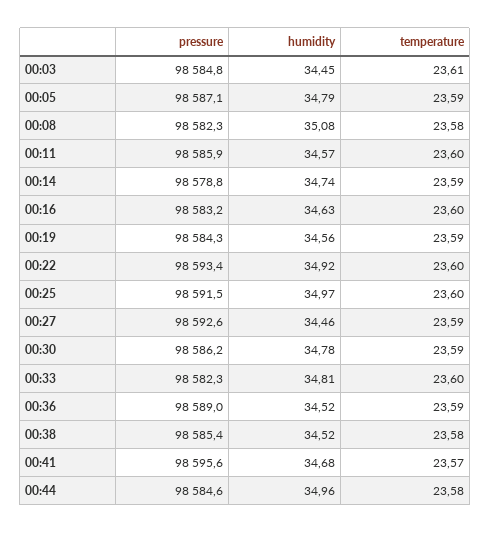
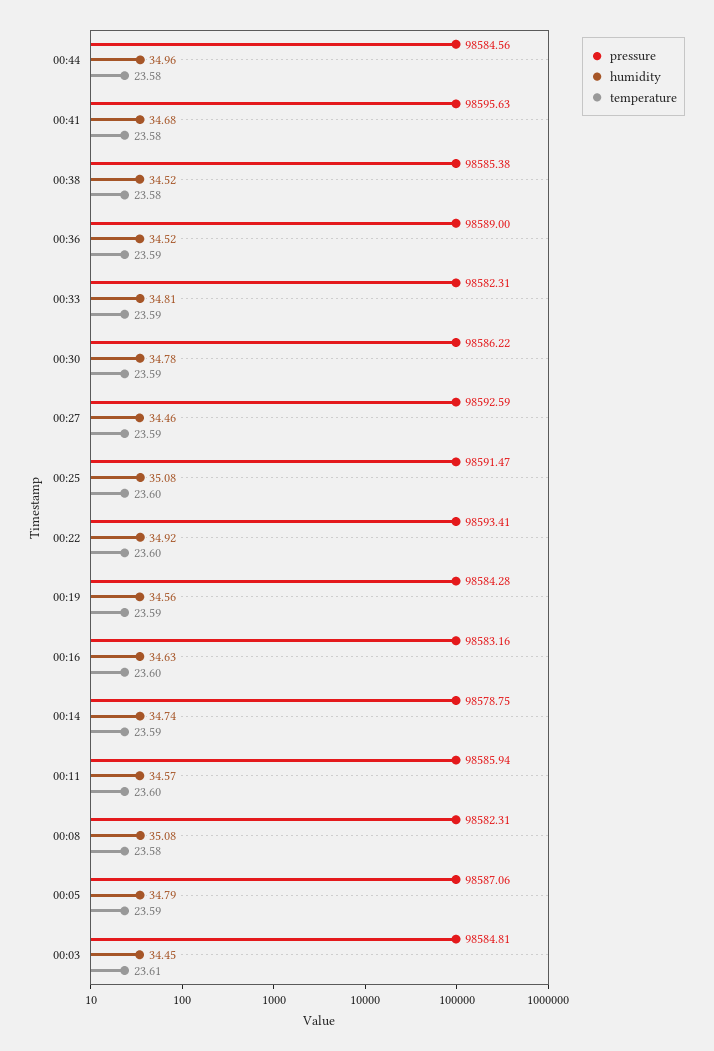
  {
    "pressure": {
      "00:03": 98584.81,
      "00:05": 98587.06,
      "00:08": 98582.31,
      "00:11": 98585.94,
      "00:14": 98578.75,
      "00:16": 98583.16,
      "00:19": 98584.28,
      "00:22": 98593.41,
      "00:25": 98591.47,
      "00:27": 98592.59,
      "00:30": 98586.22,
      "00:33": 98582.31,
      "00:36": 98589,
      "00:38": 98585.38,
      "00:41": 98595.63,
      "00:44": 98584.56
    },
    "humidity": {
      "00:03": 34.45,
      "00:05": 34.79,
      "00:08": 35.08,
      "00:11": 34.57,
      "00:14": 34.74,
      "00:16": 34.63,
      "00:19": 34.56,
      "00:22": 34.92,
-     "00:25": 34.97,
+     "00:25": 35.08,
      "00:27": 34.46,
      "00:30": 34.78,
      "00:33": 34.81,
      "00:36": 34.52,
      "00:38": 34.52,
      "00:41": 34.68,
      "00:44": 34.96
    },
    "temperature": {
      "00:03": 23.61,
      "00:05": 23.59,
      "00:08": 23.58,
      "00:11": 23.6,
      "00:14": 23.59,
      "00:16": 23.6,
      "00:19": 23.59,
      "00:22": 23.6,
      "00:25": 23.6,
      "00:27": 23.59,
      "00:30": 23.59,
-     "00:33": 23.6,
+     "00:33": 23.59,
      "00:36": 23.59,
      "00:38": 23.58,
-     "00:41": 23.57,
+     "00:41": 23.58,
      "00:44": 23.58
    }
  }

